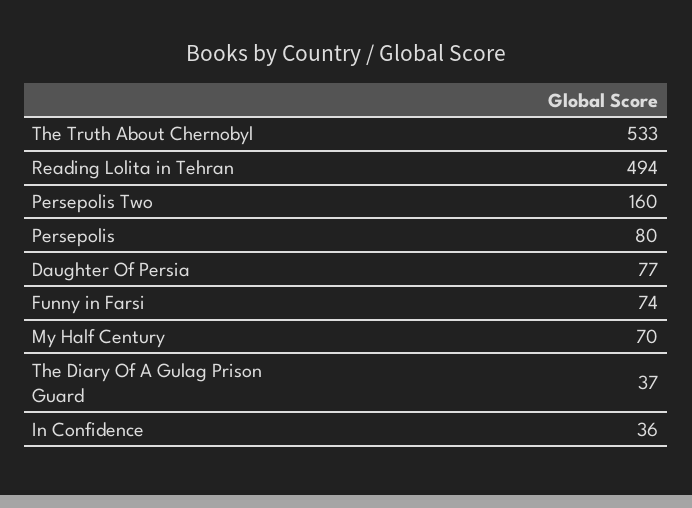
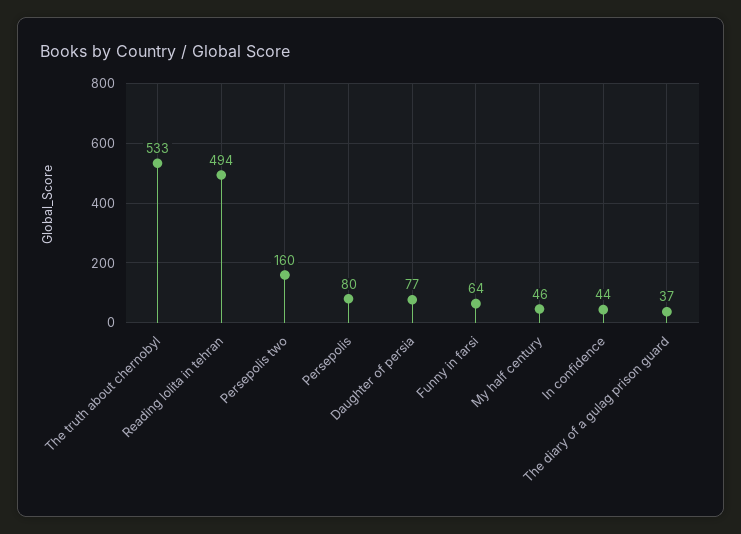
  {
    "The Truth About Chernobyl": 533,
    "Reading Lolita in Tehran": 494,
    "Persepolis Two": 160,
    "Persepolis": 80,
    "Daughter Of Persia": 77,
-   "Funny in Farsi": 74,
+   "Funny in Farsi": 64,
-   "My Half Century": 70,
+   "My Half Century": 46,
    "The Diary Of A Gulag Prison Guard": 37,
-   "In Confidence": 36
+   "In Confidence": 44
  }

